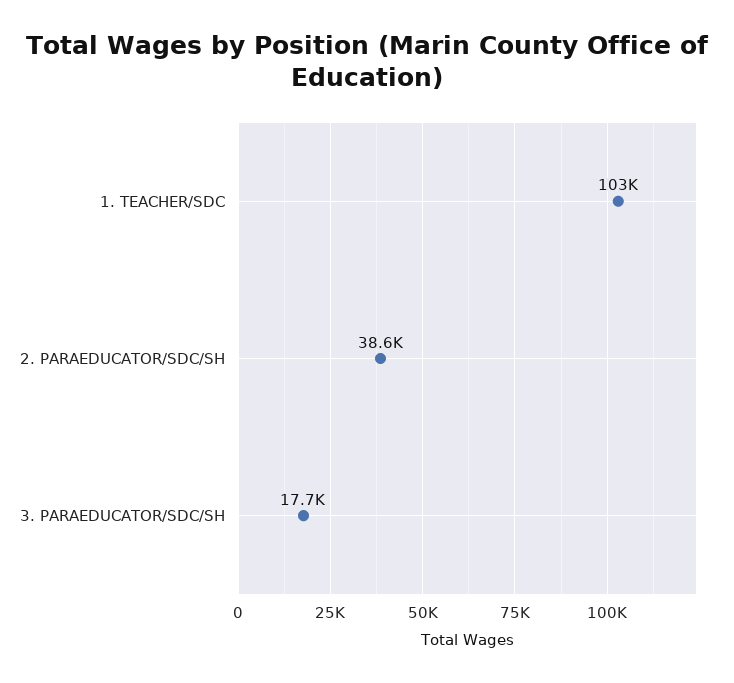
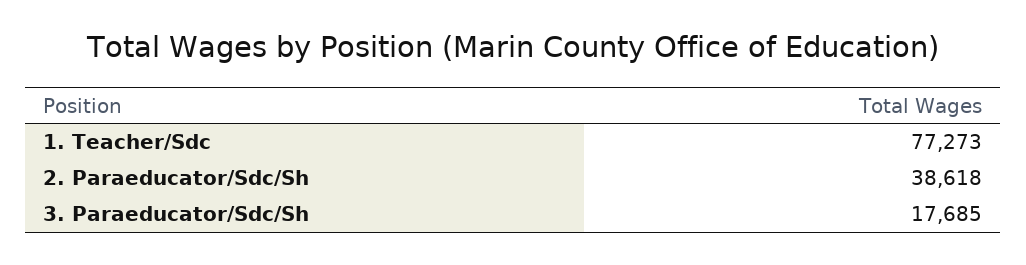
  {
-   "1. TEACHER/SDC": 103000,
+   "1. TEACHER/SDC": 77273,
    "2. PARAEDUCATOR/SDC/SH": 38618,
    "3. PARAEDUCATOR/SDC/SH": 17685
  }

